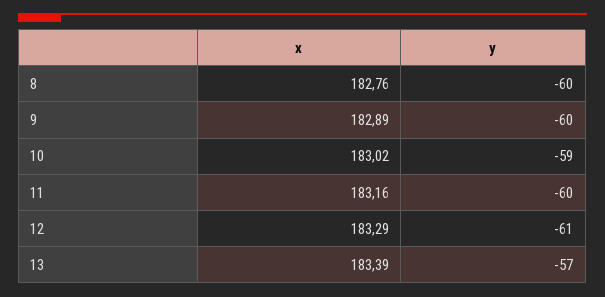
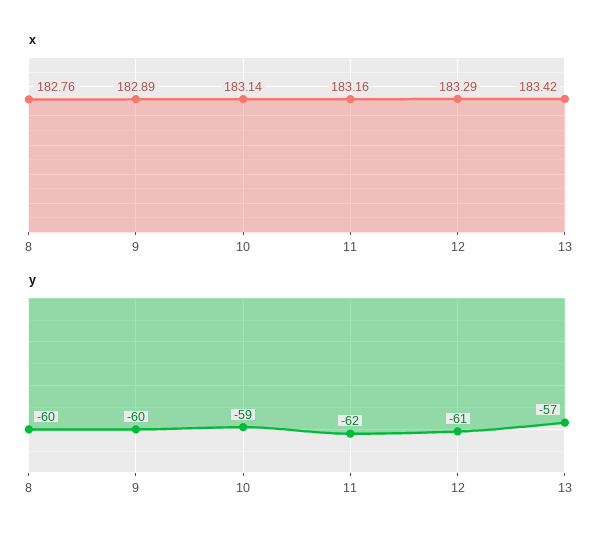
  {
    "x": {
      "8": 182.76,
      "9": 182.89,
-     "10": 183.02,
+     "10": 183.14,
      "11": 183.16,
      "12": 183.29,
-     "13": 183.39
+     "13": 183.42
    },
    "y": {
      "8": -60,
      "9": -60,
      "10": -59,
-     "11": -60,
+     "11": -62,
      "12": -61,
      "13": -57
    }
  }

